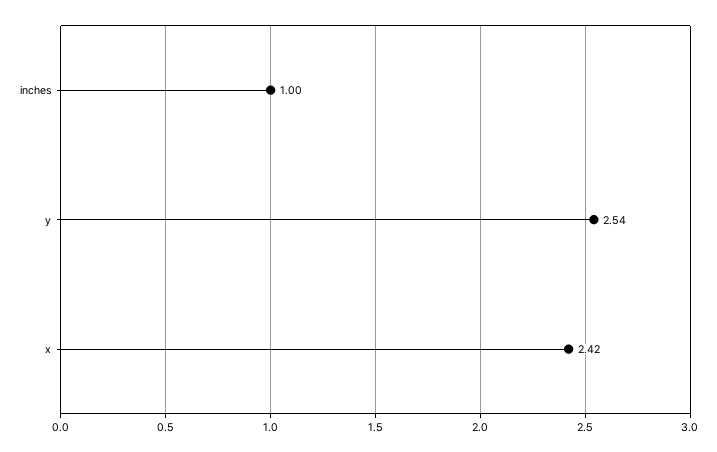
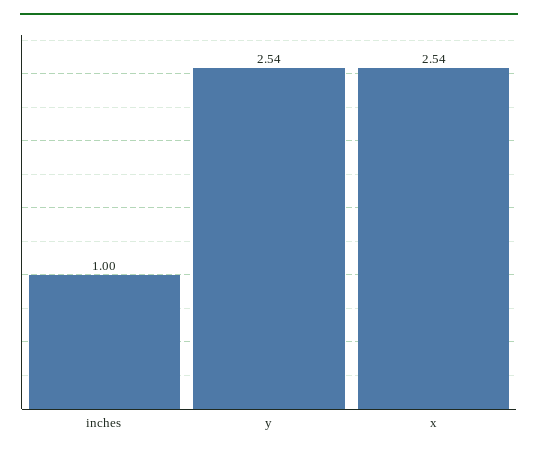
  {
    "inches": 1,
    "y": 2.54,
-   "x": 2.42
+   "x": 2.54
  }

